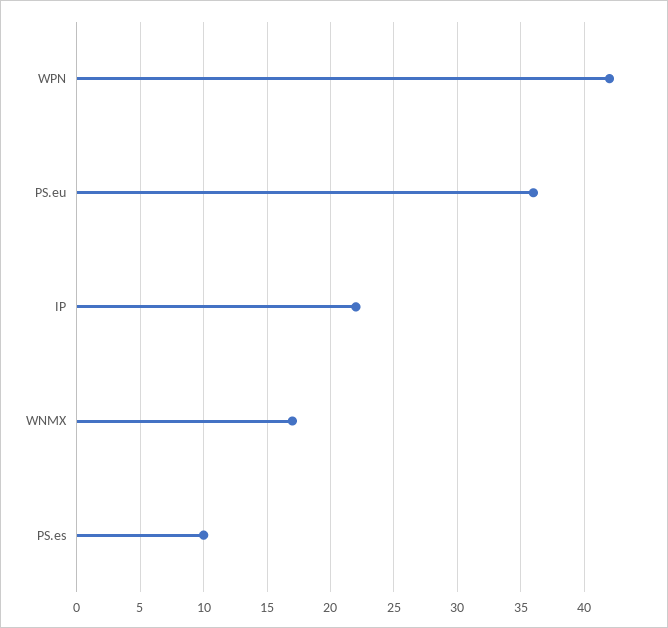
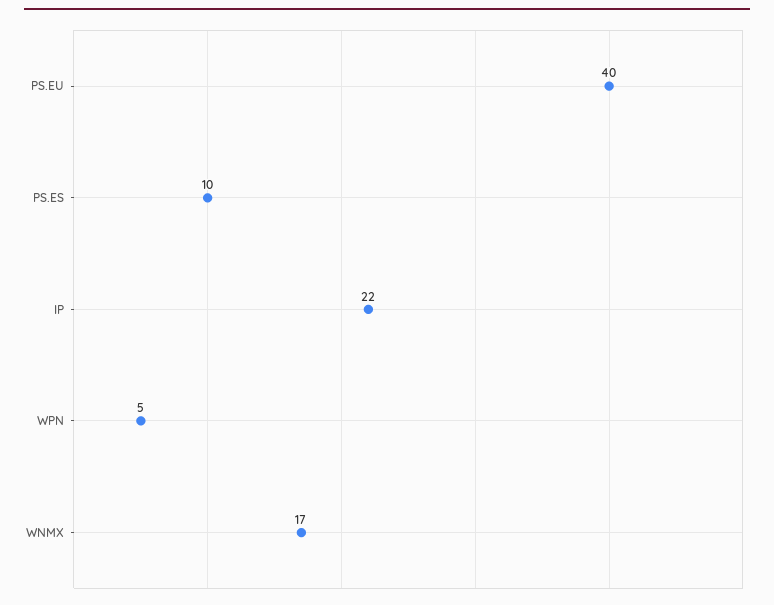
  {
-   "WPN": 42,
+   "WPN": 5,
-   "PS.eu": 36,
+   "PS.eu": 40,
    "IP": 22,
    "WNMX": 17,
    "PS.es": 10
  }

